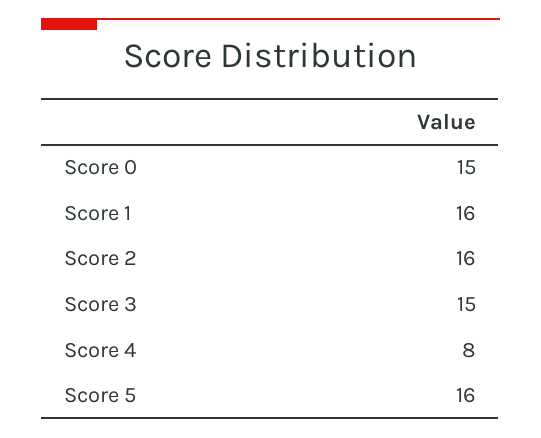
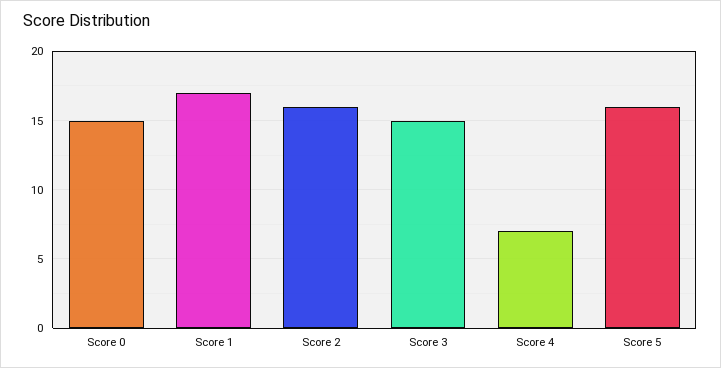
  {
    "Score 0": 15,
-   "Score 1": 16,
+   "Score 1": 17,
    "Score 2": 16,
    "Score 3": 15,
-   "Score 4": 8,
+   "Score 4": 7,
    "Score 5": 16
  }

